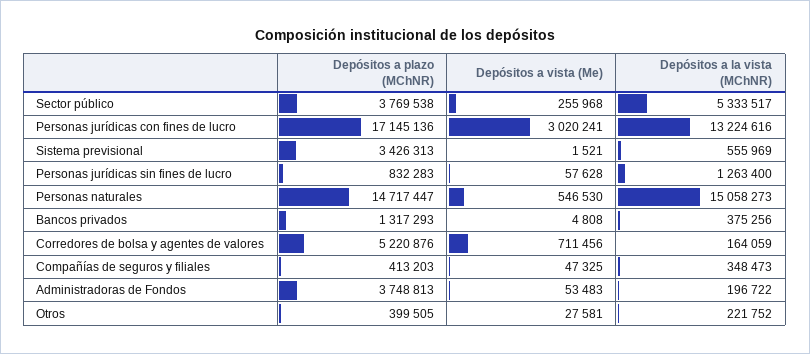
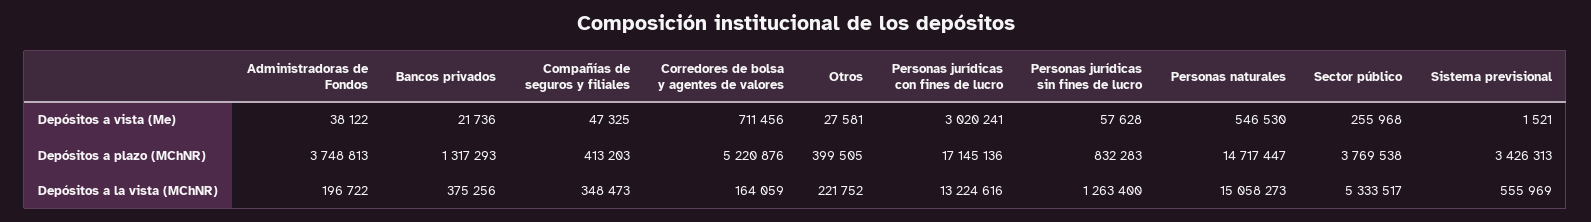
  {
    "Depósitos a plazo (MChNR)": {
      "Sector público": 3769538,
      "Personas jurídicas con fines de lucro": 17145136,
      "Sistema previsional": 3426313,
      "Personas jurídicas sin fines de lucro": 832283,
      "Personas naturales": 14717447,
      "Bancos privados": 1317293,
      "Corredores de bolsa y agentes de valores": 5220876,
      "Compañías de seguros y filiales": 413203,
      "Administradoras de Fondos": 3748813,
      "Otros": 399505
    },
    "Depósitos a vista (Me)": {
      "Sector público": 255968,
      "Personas jurídicas con fines de lucro": 3020241,
      "Sistema previsional": 1521,
      "Personas jurídicas sin fines de lucro": 57628,
      "Personas naturales": 546530,
-     "Bancos privados": 4808,
+     "Bancos privados": 21736,
      "Corredores de bolsa y agentes de valores": 711456,
      "Compañías de seguros y filiales": 47325,
-     "Administradoras de Fondos": 53483,
+     "Administradoras de Fondos": 38122,
      "Otros": 27581
    },
    "Depósitos a la vista (MChNR)": {
      "Sector público": 5333517,
      "Personas jurídicas con fines de lucro": 13224616,
      "Sistema previsional": 555969,
      "Personas jurídicas sin fines de lucro": 1263400,
      "Personas naturales": 15058273,
      "Bancos privados": 375256,
      "Corredores de bolsa y agentes de valores": 164059,
      "Compañías de seguros y filiales": 348473,
      "Administradoras de Fondos": 196722,
      "Otros": 221752
    }
  }

